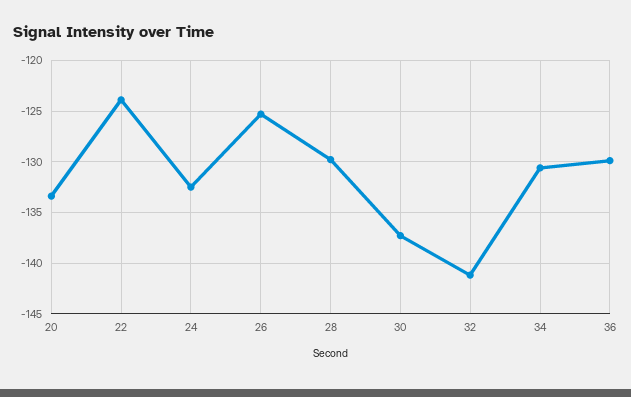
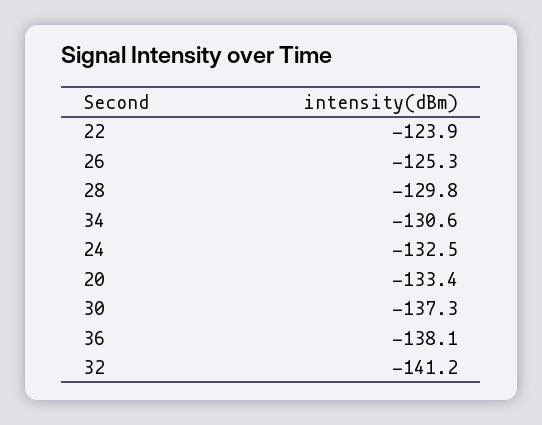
  {
    "20": -133.4,
    "22": -123.9,
    "24": -132.5,
    "26": -125.3,
    "28": -129.8,
    "30": -137.3,
    "32": -141.2,
    "34": -130.6,
-   "36": -130
+   "36": -138.1
  }

